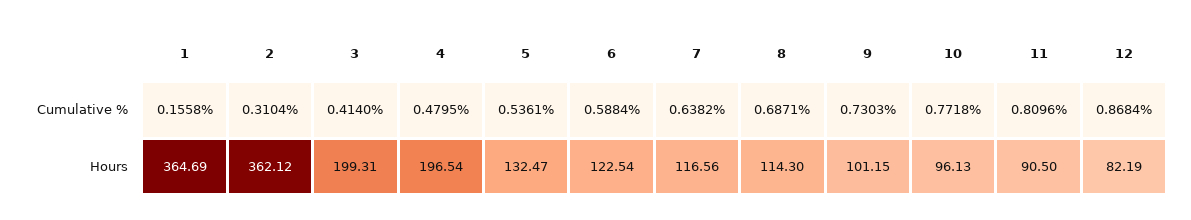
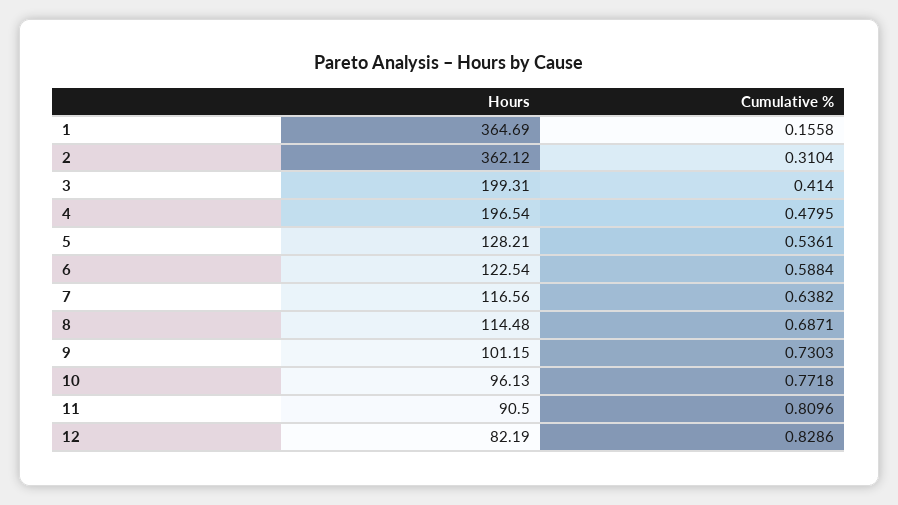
  {
    "1": {
      "Cumulative %": 0.1558,
      "Hours": 364.69
    },
    "2": {
      "Cumulative %": 0.3104,
      "Hours": 362.12
    },
    "3": {
      "Cumulative %": 0.414,
      "Hours": 199.31
    },
    "4": {
      "Cumulative %": 0.4795,
      "Hours": 196.54
    },
    "5": {
      "Cumulative %": 0.5361,
-     "Hours": 132.47
+     "Hours": 128.21
    },
    "6": {
      "Cumulative %": 0.5884,
      "Hours": 122.54
    },
    "7": {
      "Cumulative %": 0.6382,
      "Hours": 116.56
    },
    "8": {
      "Cumulative %": 0.6871,
-     "Hours": 114.3
+     "Hours": 114.48
    },
    "9": {
      "Cumulative %": 0.7303,
      "Hours": 101.15
    },
    "10": {
      "Cumulative %": 0.7718,
      "Hours": 96.13
    },
    "11": {
      "Cumulative %": 0.8096,
      "Hours": 90.5
    },
    "12": {
-     "Cumulative %": 0.8684,
+     "Cumulative %": 0.8286,
      "Hours": 82.19
    }
  }

